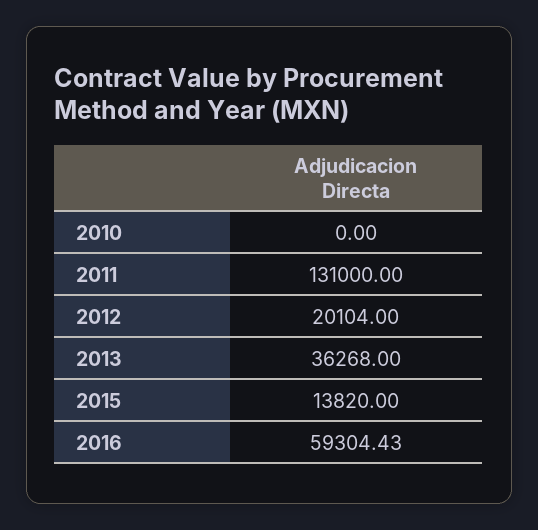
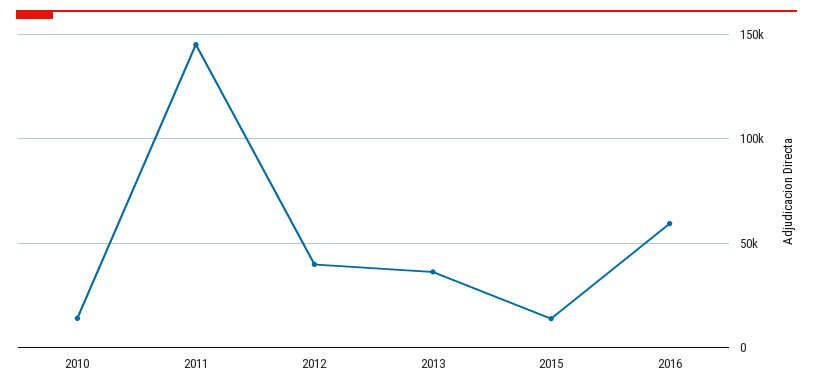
  {
-   "2010": 0,
+   "2010": 15000,
-   "2011": 131000,
+   "2011": 145000,
-   "2012": 20104,
+   "2012": 40000,
    "2013": 36268,
    "2015": 13820,
    "2016": 59304.43
  }

